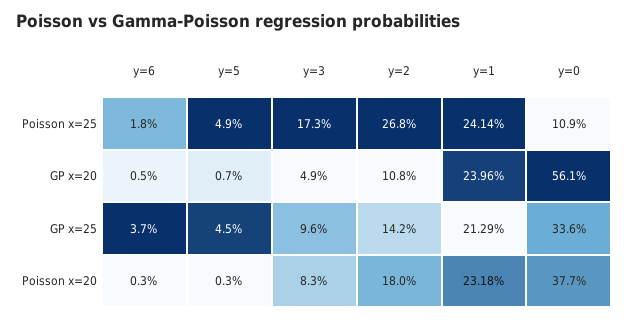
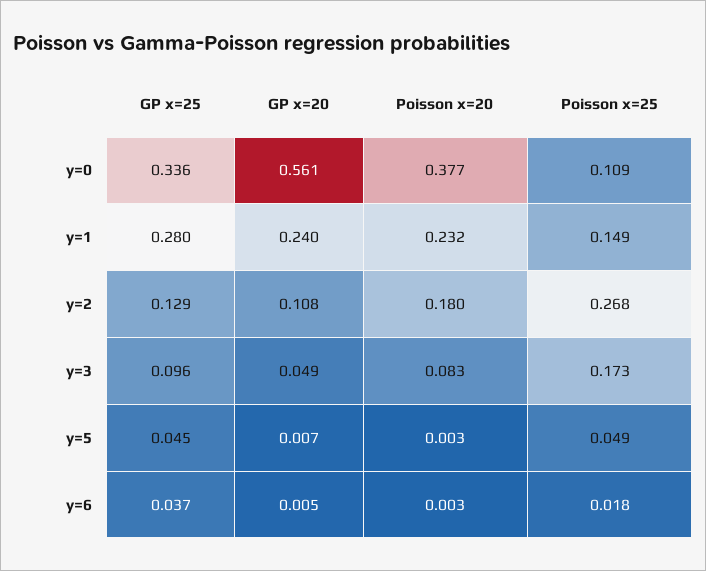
  {
    "y=6": {
      "Poisson x=25": 0.018,
      "GP x=20": 0.005,
      "GP x=25": 0.037,
      "Poisson x=20": 0.003
    },
    "y=5": {
      "Poisson x=25": 0.049,
      "GP x=20": 0.007,
      "GP x=25": 0.045,
      "Poisson x=20": 0.003
    },
    "y=3": {
      "Poisson x=25": 0.173,
      "GP x=20": 0.049,
      "GP x=25": 0.096,
      "Poisson x=20": 0.083
    },
    "y=2": {
      "Poisson x=25": 0.268,
      "GP x=20": 0.108,
-     "GP x=25": 0.142,
+     "GP x=25": 0.129,
      "Poisson x=20": 0.18
    },
    "y=1": {
-     "Poisson x=25": 0.2414,
+     "Poisson x=25": 0.149,
      "GP x=20": 0.2396,
-     "GP x=25": 0.2129,
+     "GP x=25": 0.28,
      "Poisson x=20": 0.2318
    },
    "y=0": {
      "Poisson x=25": 0.109,
      "GP x=20": 0.561,
      "GP x=25": 0.336,
      "Poisson x=20": 0.377
    }
  }

